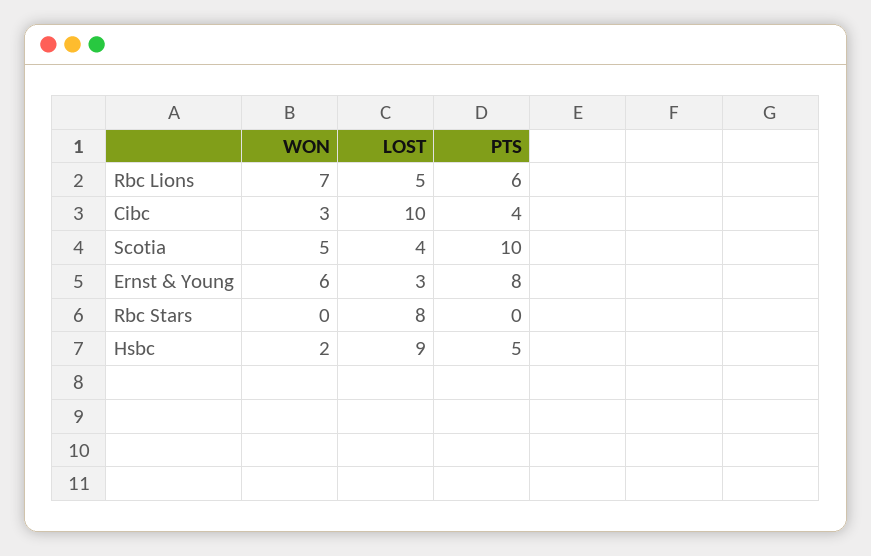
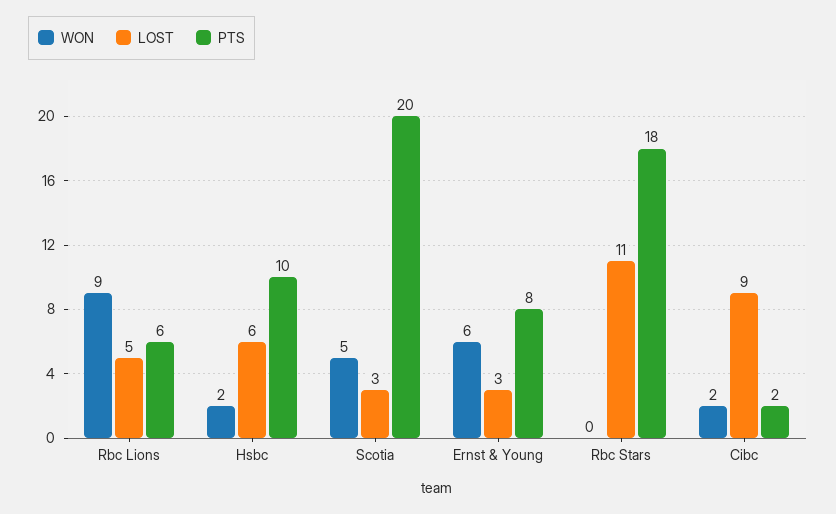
  {
    "WON": {
-     "Rbc Lions": 7,
+     "Rbc Lions": 9,
-     "Cibc": 3,
+     "Cibc": 2,
      "Scotia": 5,
      "Ernst & Young": 6,
      "Rbc Stars": 0,
      "Hsbc": 2
    },
    "LOST": {
      "Rbc Lions": 5,
-     "Cibc": 10,
+     "Cibc": 9,
-     "Scotia": 4,
+     "Scotia": 3,
      "Ernst & Young": 3,
-     "Rbc Stars": 8,
+     "Rbc Stars": 11,
-     "Hsbc": 9
+     "Hsbc": 6
    },
    "PTS": {
      "Rbc Lions": 6,
-     "Cibc": 4,
+     "Cibc": 2,
-     "Scotia": 10,
+     "Scotia": 20,
      "Ernst & Young": 8,
-     "Rbc Stars": 0,
+     "Rbc Stars": 18,
-     "Hsbc": 5
+     "Hsbc": 10
    }
  }

